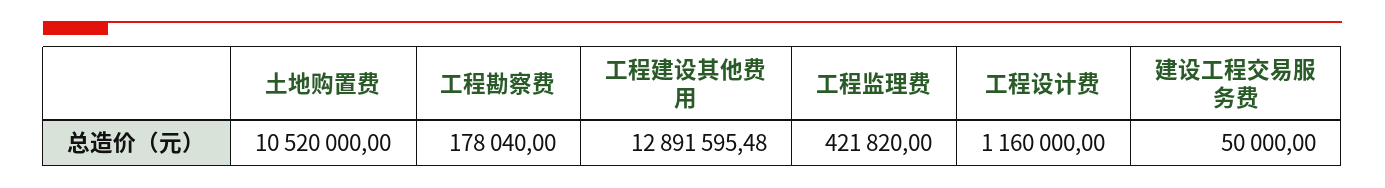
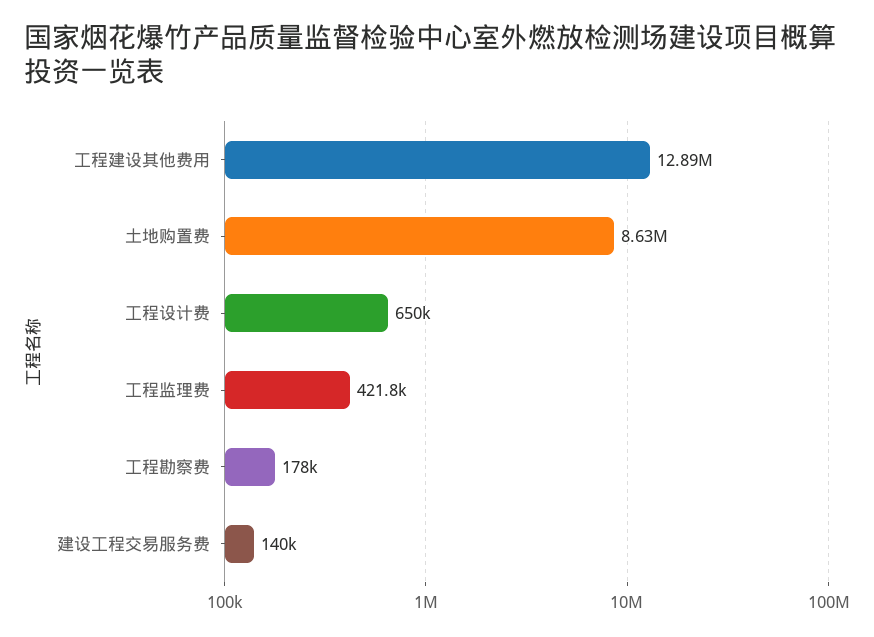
  {
-   "土地购置费": 10520000,
+   "土地购置费": 8630000,
    "工程勘察费": 178040,
    "工程建设其他费用": 12891595.48,
    "工程监理费": 421820,
-   "工程设计费": 1160000,
+   "工程设计费": 650000,
-   "建设工程交易服务费": 50000
+   "建设工程交易服务费": 140000
  }

